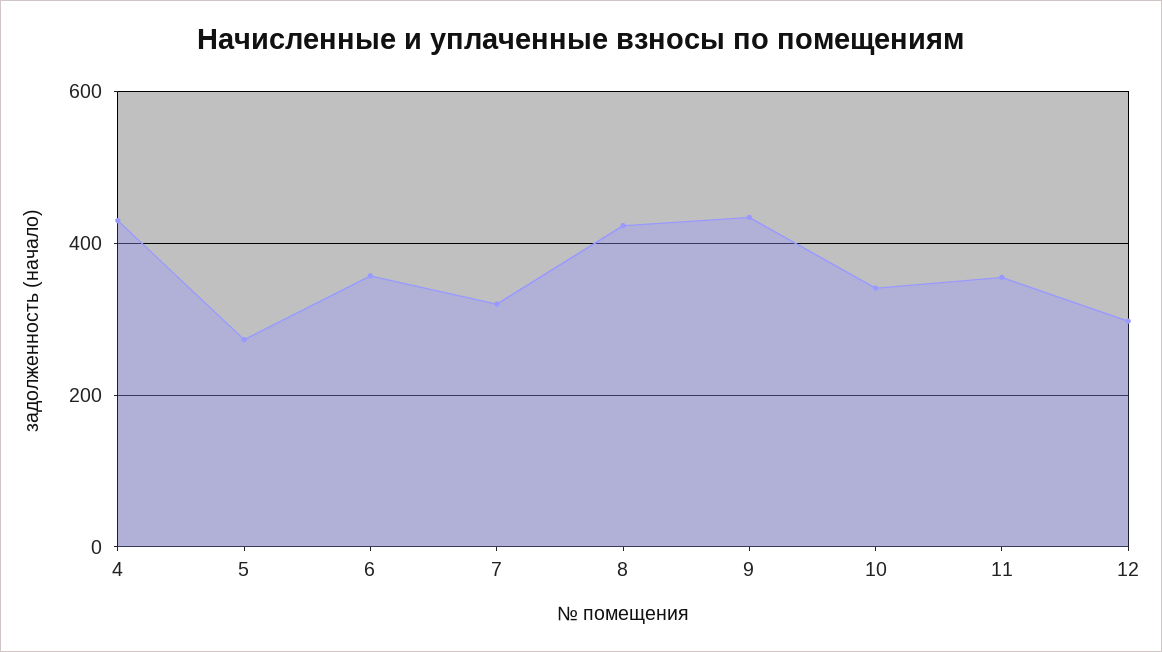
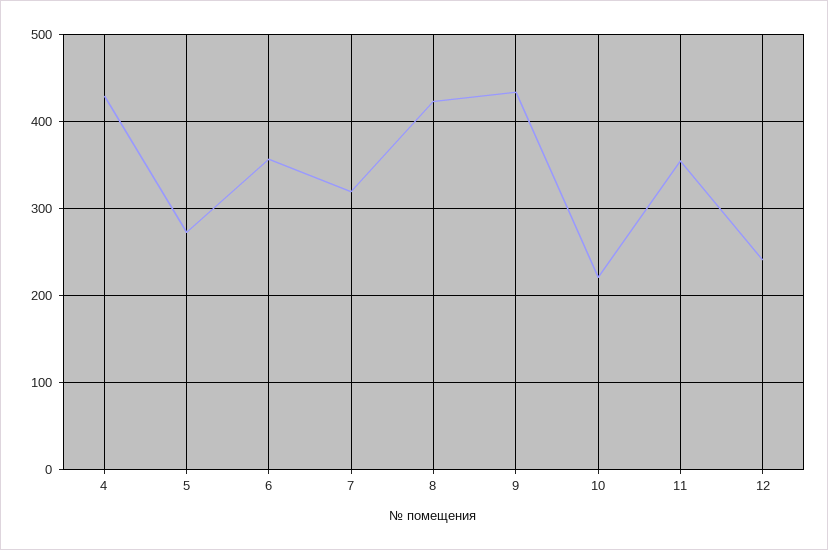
  {
    "4": 430,
    "5": 270,
    "6": 360,
    "7": 320,
    "8": 420,
    "9": 430,
-   "10": 340,
+   "10": 220,
    "11": 350,
-   "12": 300
+   "12": 240
  }

